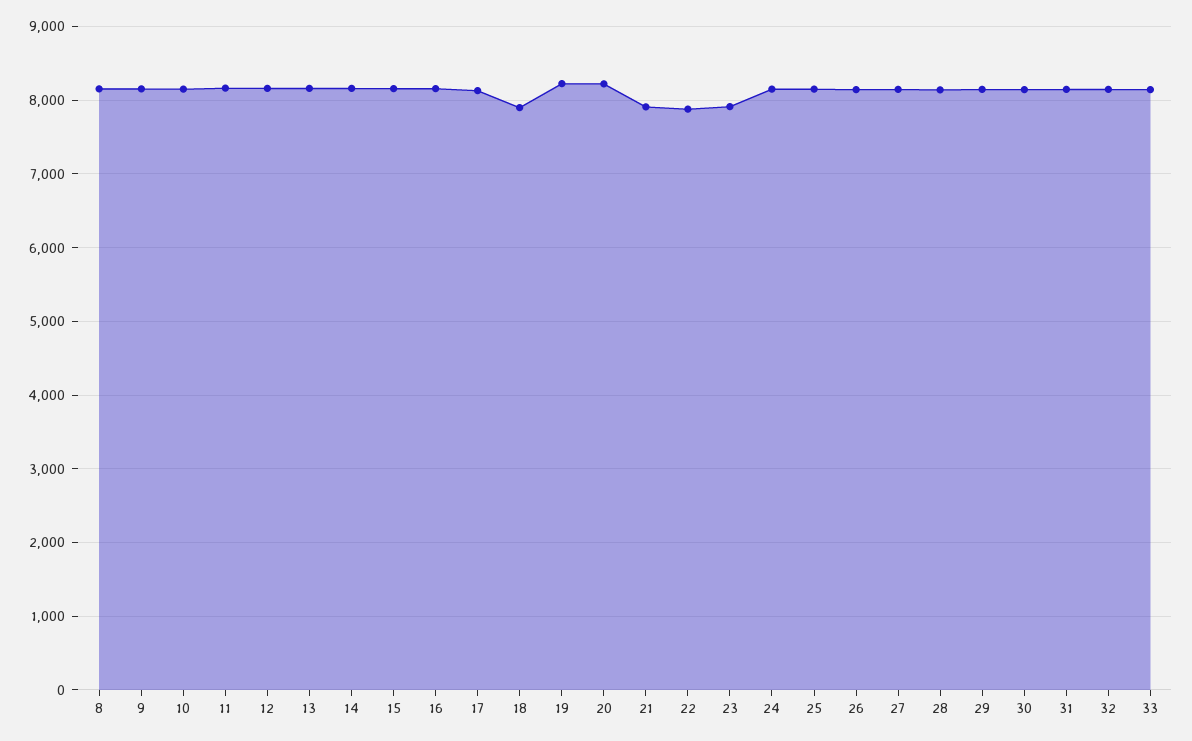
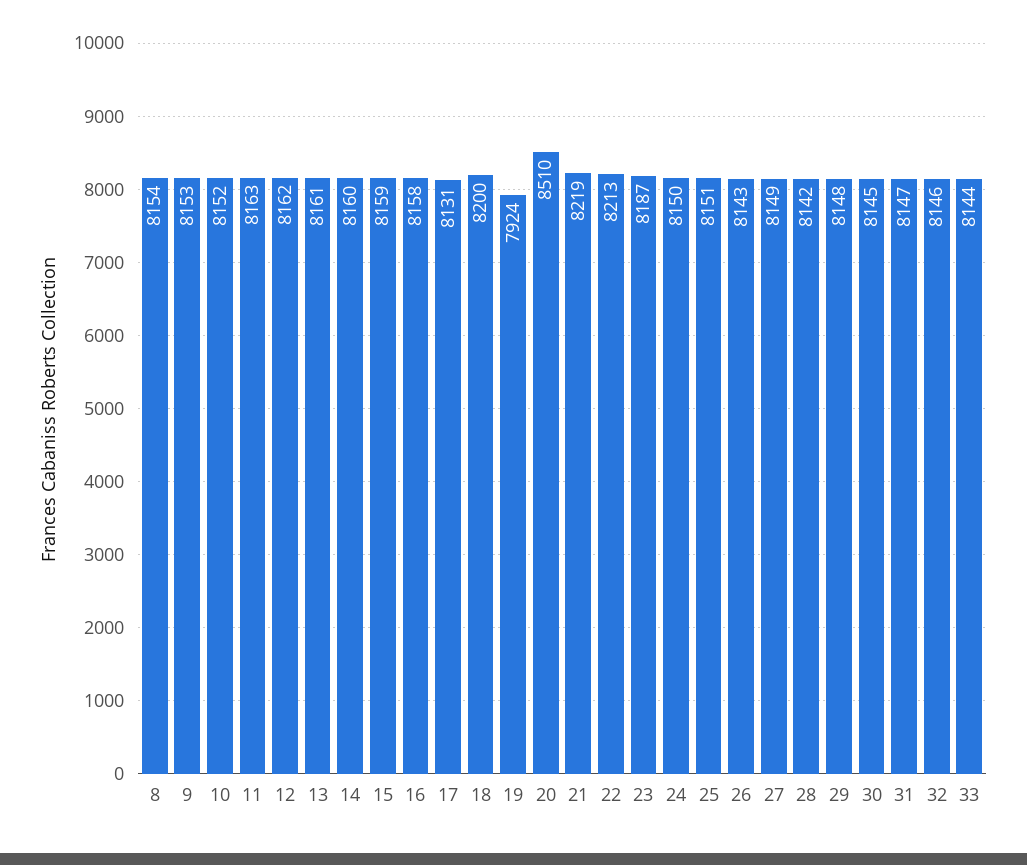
  {
    "8": 8154,
    "9": 8153,
    "10": 8152,
    "11": 8163,
    "12": 8162,
    "13": 8161,
    "14": 8160,
    "15": 8159,
    "16": 8158,
    "17": 8131,
-   "18": 7900,
+   "18": 8200,
-   "19": 8200,
+   "19": 7924,
-   "20": 8200,
+   "20": 8510,
-   "21": 7900,
+   "21": 8219,
-   "22": 7900,
+   "22": 8213,
-   "23": 7900,
+   "23": 8187,
    "24": 8150,
    "25": 8151,
    "26": 8143,
    "27": 8149,
    "28": 8142,
    "29": 8148,
    "30": 8145,
    "31": 8147,
    "32": 8146,
    "33": 8144
  }

